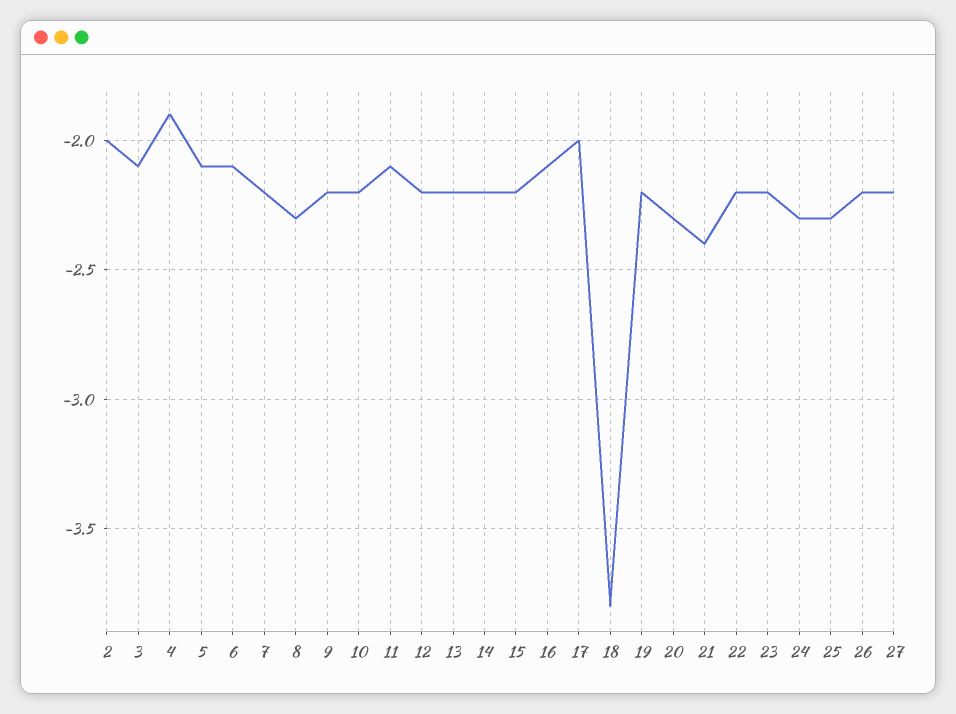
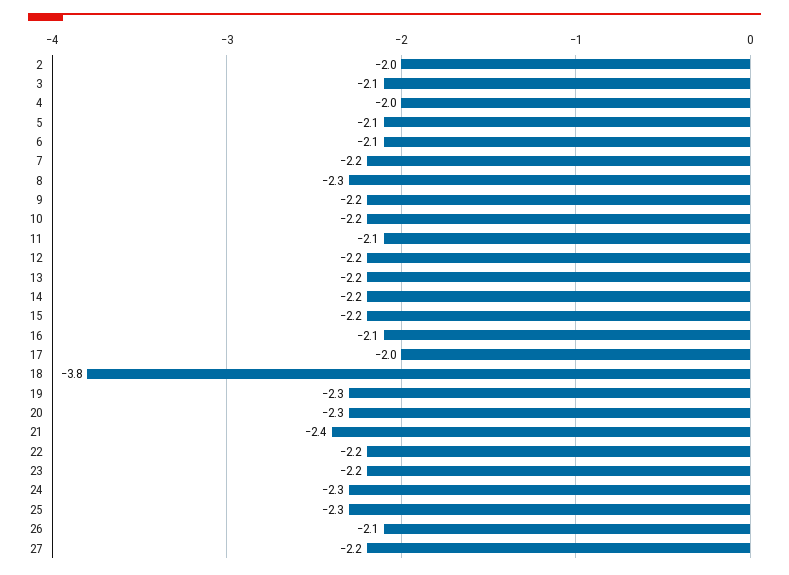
  {
    "2": -2,
    "3": -2.1,
-   "4": -1.9,
+   "4": -2,
    "5": -2.1,
    "6": -2.1,
    "7": -2.2,
    "8": -2.3,
    "9": -2.2,
    "10": -2.2,
    "11": -2.1,
    "12": -2.2,
    "13": -2.2,
    "14": -2.2,
    "15": -2.2,
    "16": -2.1,
    "17": -2,
    "18": -3.8,
-   "19": -2.2,
+   "19": -2.3,
    "20": -2.3,
    "21": -2.4,
    "22": -2.2,
    "23": -2.2,
    "24": -2.3,
    "25": -2.3,
-   "26": -2.2,
+   "26": -2.1,
    "27": -2.2
  }

